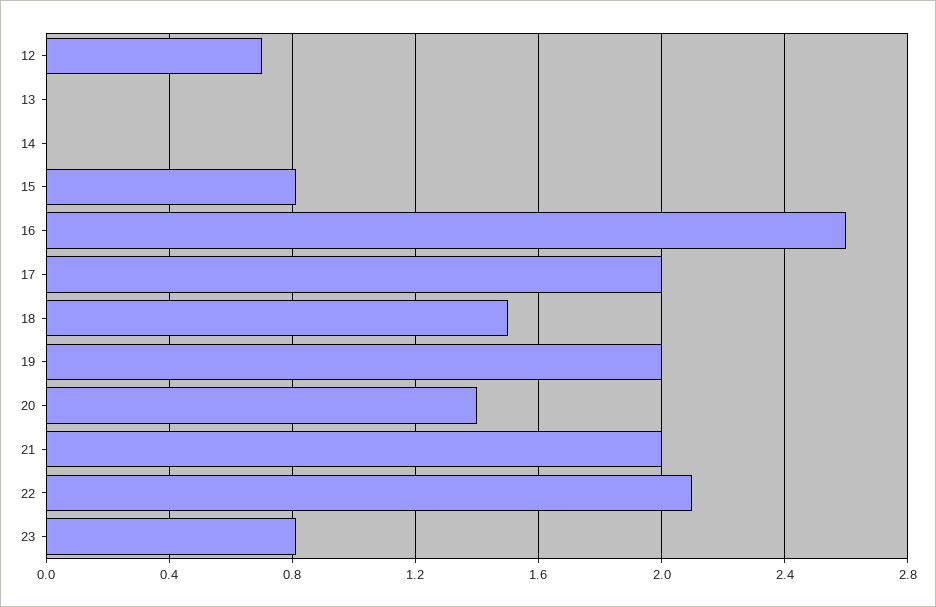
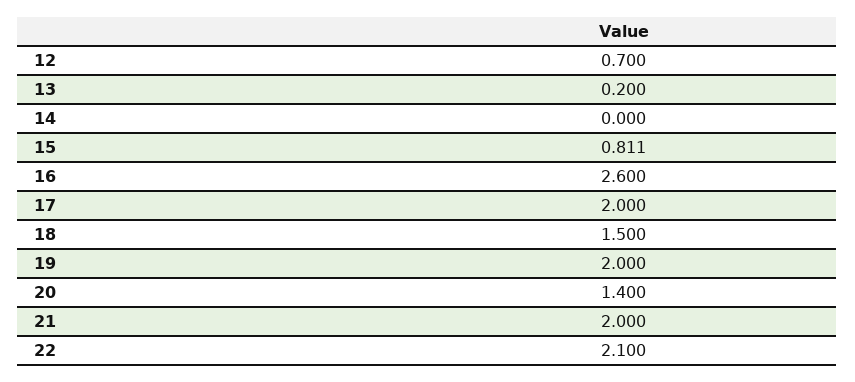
  {
    "12": 0.7,
-   "13": 0,
+   "13": 0.2,
    "14": 0,
    "15": 0.811,
    "16": 2.6,
    "17": 2,
    "18": 1.5,
    "19": 2,
    "20": 1.4,
    "21": 2,
-   "22": 2.1,
+   "22": 2.1
-   "23": 0.8
  }

